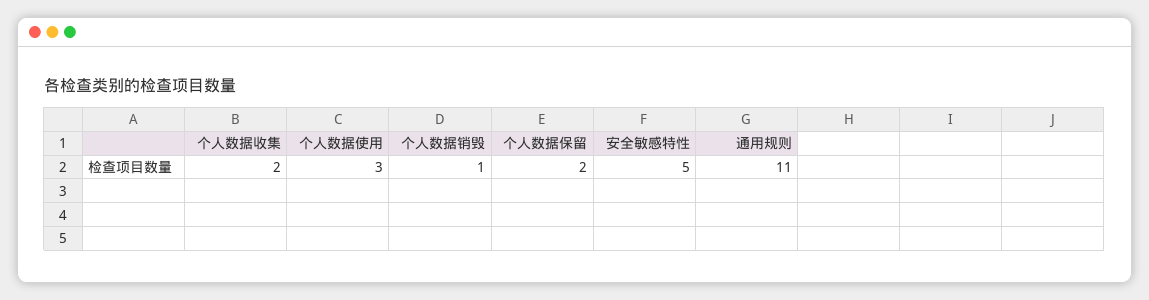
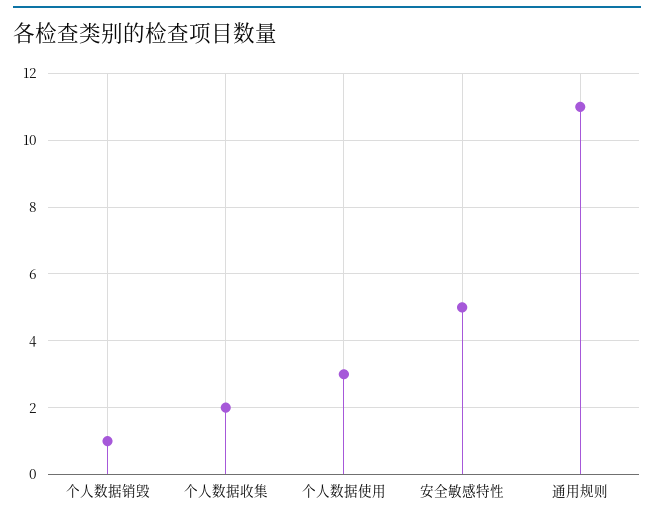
  {
    "个人数据收集": 2,
    "个人数据使用": 3,
    "个人数据销毁": 1,
-   "个人数据保留": 2,
    "安全敏感特性": 5,
    "通用规则": 11
  }

